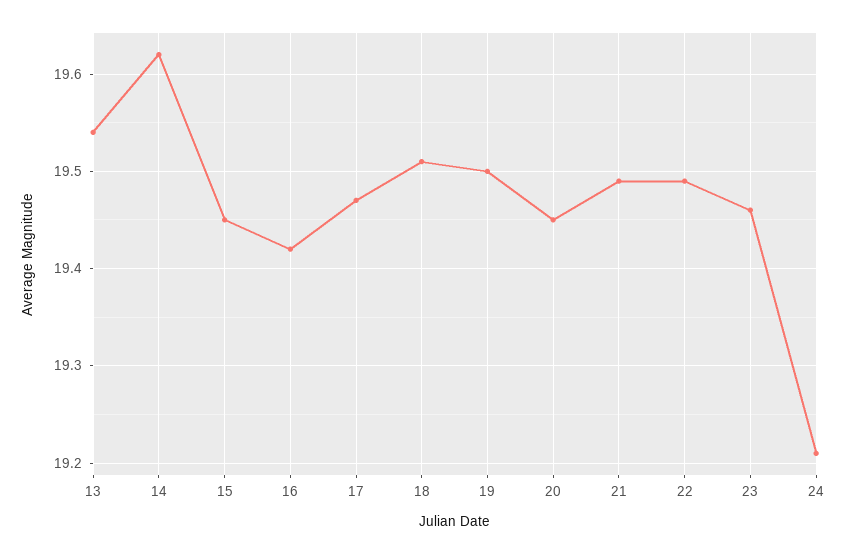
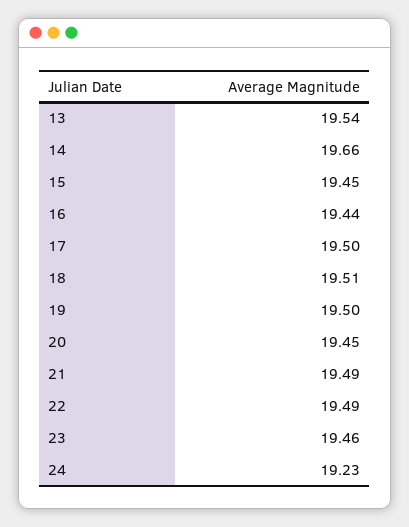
  {
    "13": 19.54,
-   "14": 19.62,
+   "14": 19.66,
    "15": 19.45,
-   "16": 19.42,
+   "16": 19.44,
-   "17": 19.47,
+   "17": 19.5,
    "18": 19.51,
    "19": 19.5,
    "20": 19.45,
    "21": 19.49,
    "22": 19.49,
    "23": 19.46,
-   "24": 19.21
+   "24": 19.23
  }

